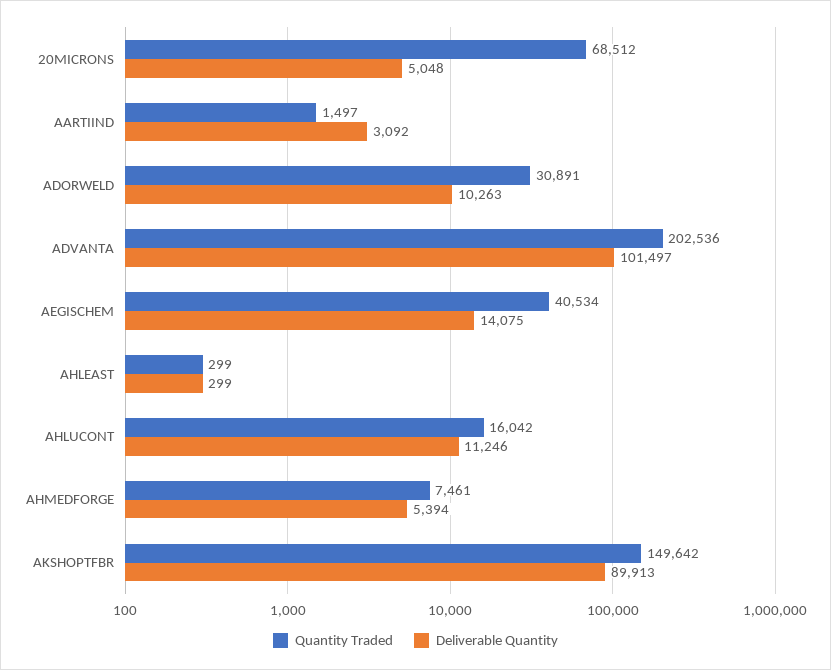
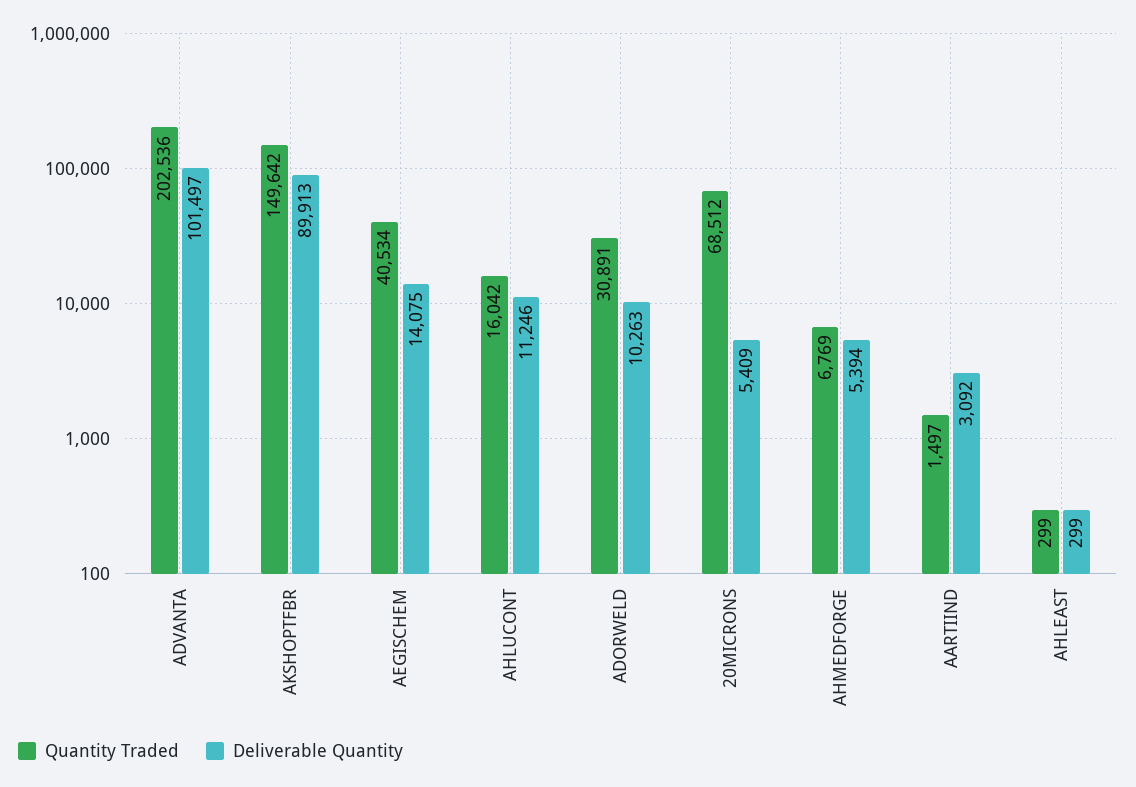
  {
    "Quantity Traded": {
      "20MICRONS": 68512,
      "AARTIIND": 1497,
      "ADORWELD": 30891,
      "ADVANTA": 202536,
      "AEGISCHEM": 40534,
      "AHLEAST": 299,
      "AHLUCONT": 16042,
-     "AHMEDFORGE": 7461,
+     "AHMEDFORGE": 6769,
      "AKSHOPTFBR": 149642
    },
    "Deliverable Quantity": {
-     "20MICRONS": 5048,
+     "20MICRONS": 5409,
      "AARTIIND": 3092,
      "ADORWELD": 10263,
      "ADVANTA": 101497,
      "AEGISCHEM": 14075,
      "AHLEAST": 299,
      "AHLUCONT": 11246,
      "AHMEDFORGE": 5394,
      "AKSHOPTFBR": 89913
    }
  }

